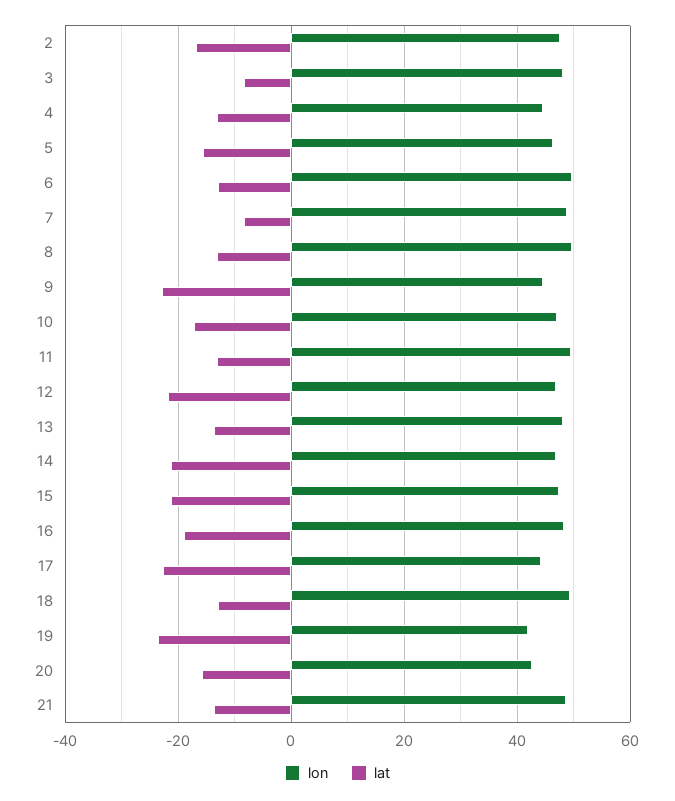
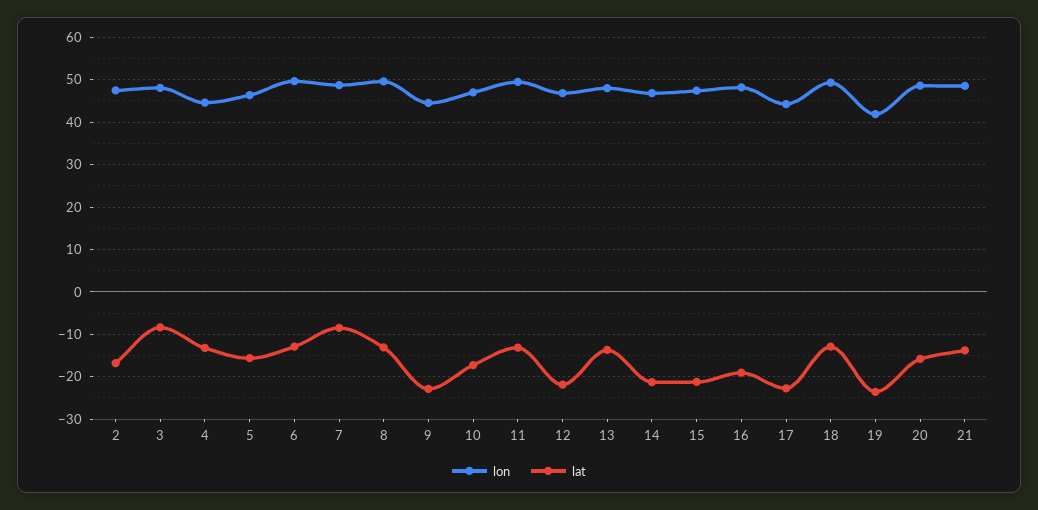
  {
    "lon": {
      "2": 48,
      "3": 48,
      "4": 44,
      "5": 46,
      "6": 50,
      "7": 48,
      "8": 50,
      "9": 44,
      "10": 48,
      "11": 50,
      "12": 46,
      "13": 48,
      "14": 46,
      "15": 48,
      "16": 48,
      "17": 44,
      "18": 50,
      "19": 42,
-     "20": 42,
+     "20": 48,
      "21": 48
    },
    "lat": {
      "2": -16,
      "3": -8,
      "4": -14,
      "5": -16,
      "6": -12,
      "7": -8,
      "8": -14,
      "9": -22,
      "10": -18,
      "11": -14,
      "12": -22,
      "13": -14,
      "14": -22,
      "15": -22,
      "16": -20,
      "17": -22,
      "18": -12,
      "19": -24,
      "20": -16,
      "21": -14
    }
  }

